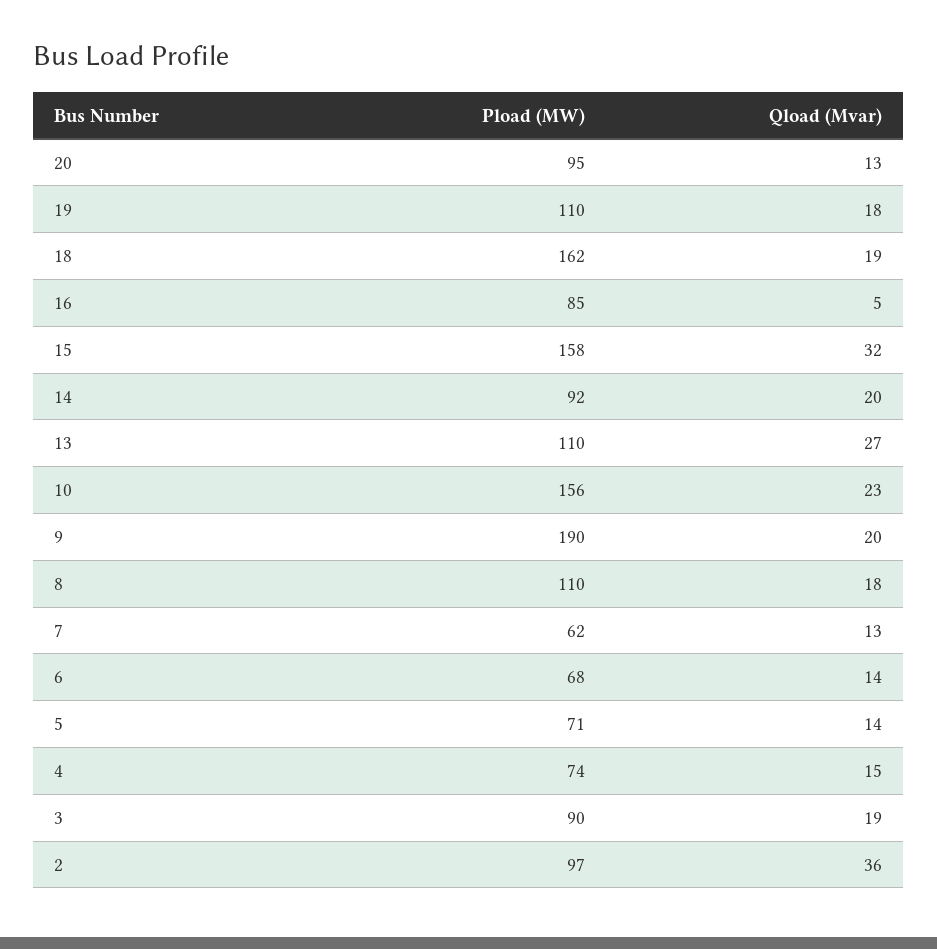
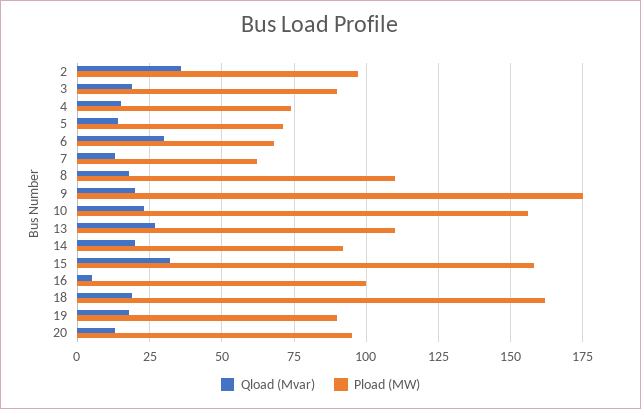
  {
    "Pload (MW)": {
      "20": 95,
-     "19": 110,
+     "19": 90,
      "18": 162,
-     "16": 85,
+     "16": 100,
      "15": 158,
      "14": 92,
      "13": 110,
      "10": 156,
-     "9": 190,
+     "9": 175,
      "8": 110,
      "7": 62,
      "6": 68,
      "5": 71,
      "4": 74,
      "3": 90,
      "2": 97
    },
    "Qload (Mvar)": {
      "20": 13,
      "19": 18,
      "18": 19,
      "16": 5,
      "15": 32,
      "14": 20,
      "13": 27,
      "10": 23,
      "9": 20,
      "8": 18,
      "7": 13,
-     "6": 14,
+     "6": 30,
      "5": 14,
      "4": 15,
      "3": 19,
      "2": 36
    }
  }

